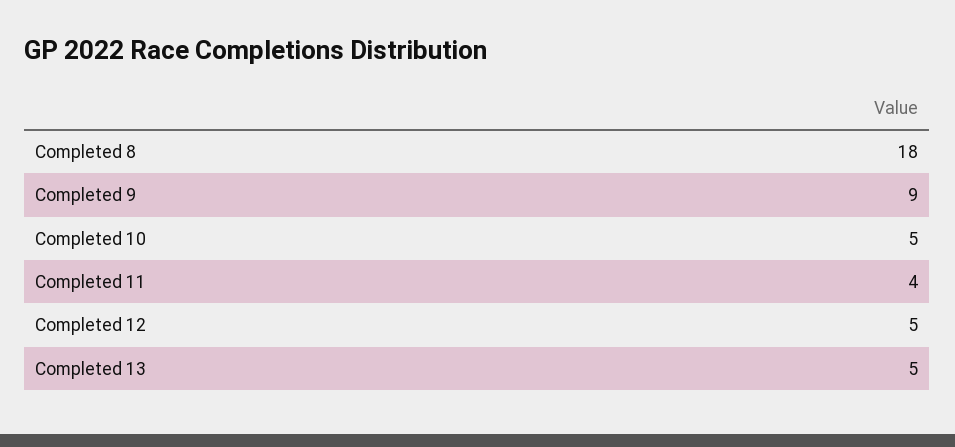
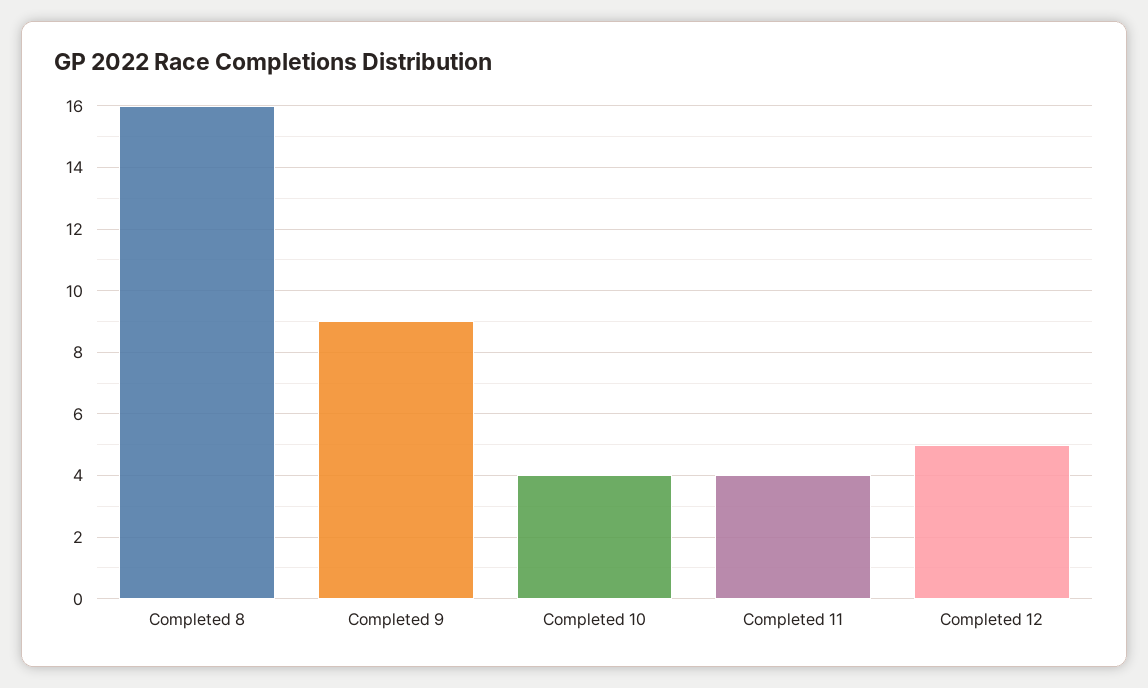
  {
-   "Completed 8": 18,
+   "Completed 8": 16,
    "Completed 9": 9,
-   "Completed 10": 5,
+   "Completed 10": 4,
    "Completed 11": 4,
-   "Completed 12": 5,
+   "Completed 12": 5
-   "Completed 13": 5
  }

